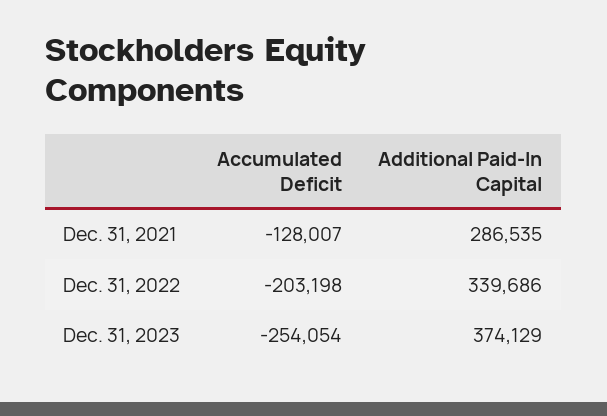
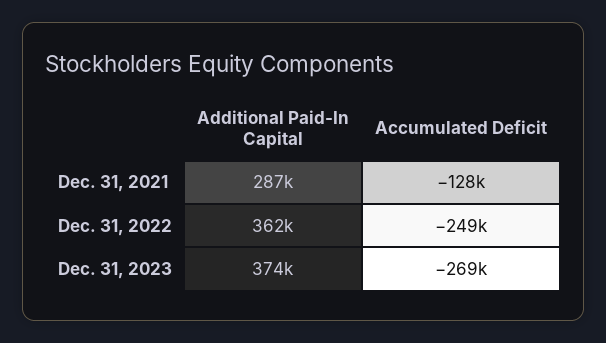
  {
    "Accumulated Deficit": {
      "Dec. 31, 2021": -128007,
-     "Dec. 31, 2022": -203198,
+     "Dec. 31, 2022": -249000,
-     "Dec. 31, 2023": -254054
+     "Dec. 31, 2023": -269000
    },
    "Additional Paid-In Capital": {
      "Dec. 31, 2021": 286535,
-     "Dec. 31, 2022": 339686,
+     "Dec. 31, 2022": 362000,
      "Dec. 31, 2023": 374129
    }
  }

